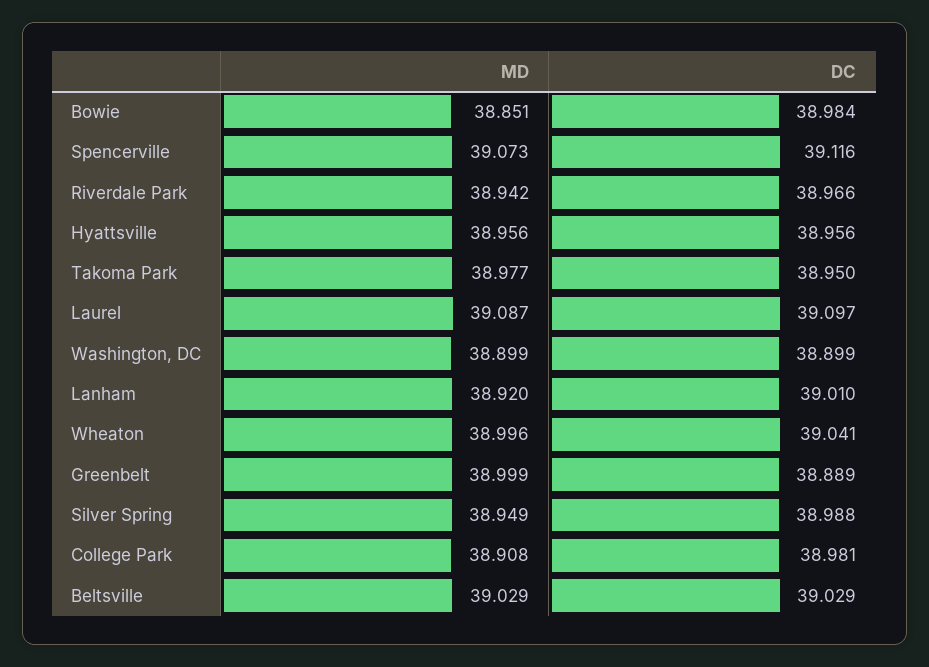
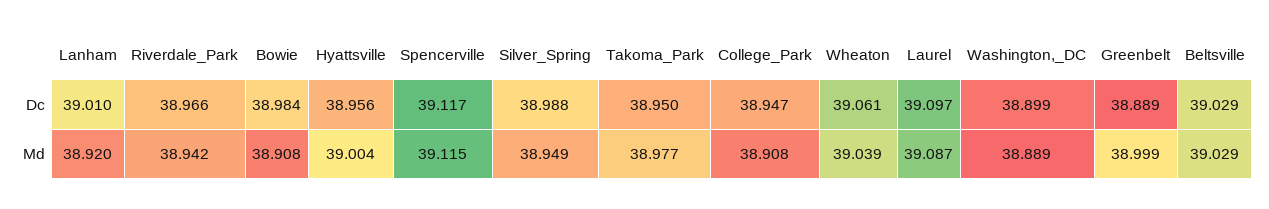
  {
    "MD": {
-     "Bowie": 38.851,
+     "Bowie": 38.908,
-     "Spencerville": 39.073,
+     "Spencerville": 39.115,
      "Riverdale Park": 38.942,
-     "Hyattsville": 38.956,
+     "Hyattsville": 39.004,
      "Takoma Park": 38.977,
      "Laurel": 39.087,
-     "Washington, DC": 38.899,
+     "Washington, DC": 38.889,
      "Lanham": 38.92,
-     "Wheaton": 38.996,
+     "Wheaton": 39.039,
      "Greenbelt": 38.999,
      "Silver Spring": 38.949,
      "College Park": 38.908,
      "Beltsville": 39.029
    },
    "DC": {
      "Bowie": 38.984,
-     "Spencerville": 39.116,
+     "Spencerville": 39.117,
      "Riverdale Park": 38.966,
      "Hyattsville": 38.956,
      "Takoma Park": 38.95,
      "Laurel": 39.097,
      "Washington, DC": 38.899,
      "Lanham": 39.01,
-     "Wheaton": 39.041,
+     "Wheaton": 39.061,
      "Greenbelt": 38.889,
      "Silver Spring": 38.988,
-     "College Park": 38.981,
+     "College Park": 38.947,
      "Beltsville": 39.029
    }
  }

